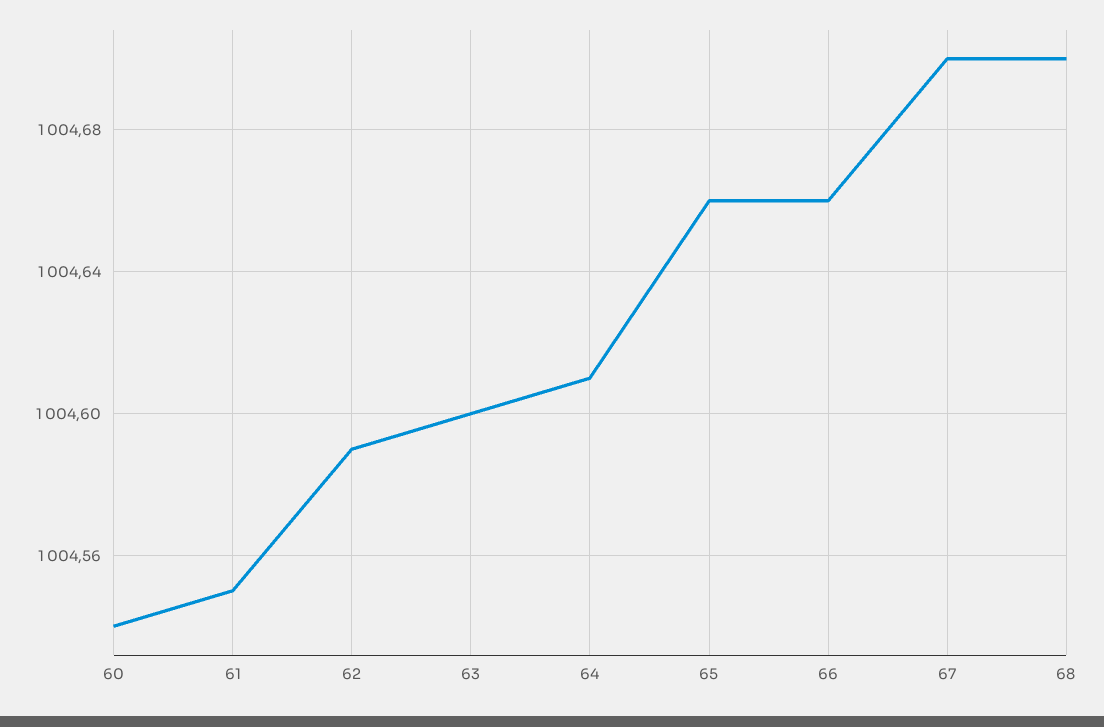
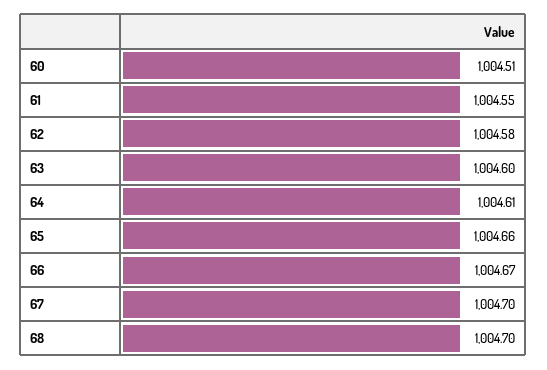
  {
-   "60": 1004.54,
+   "60": 1004.51,
    "61": 1004.55,
-   "62": 1004.59,
+   "62": 1004.58,
    "63": 1004.6,
    "64": 1004.61,
    "65": 1004.66,
-   "66": 1004.66,
+   "66": 1004.67,
    "67": 1004.7,
    "68": 1004.7
  }

